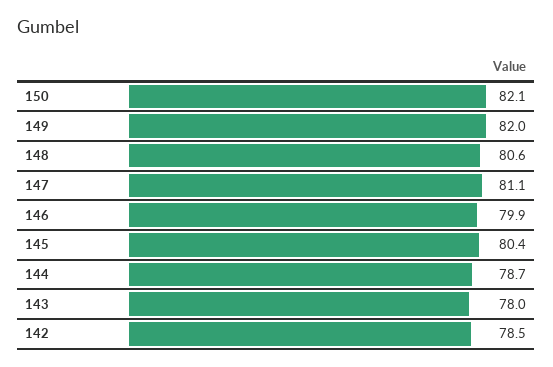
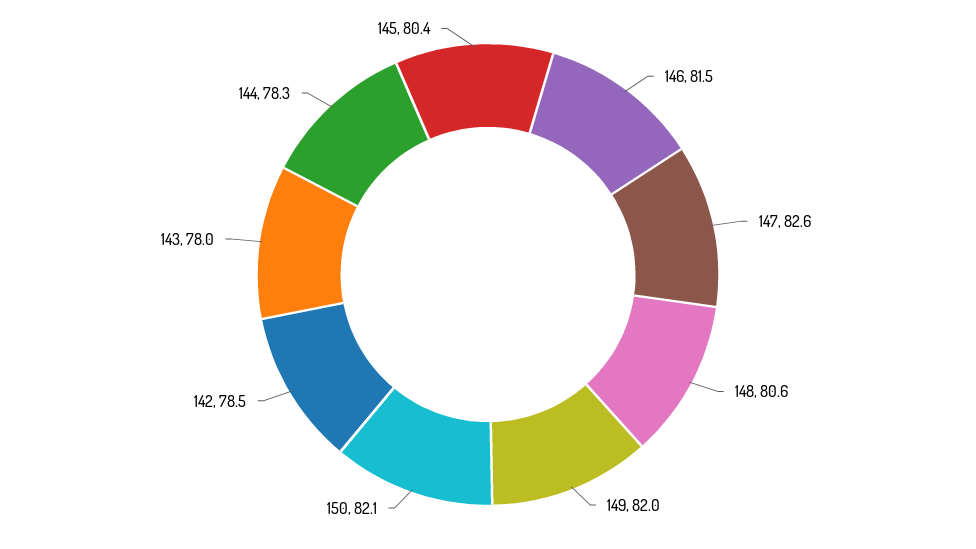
  {
    "150": 82.1,
    "149": 82,
    "148": 80.6,
-   "147": 81.1,
+   "147": 82.6,
-   "146": 79.9,
+   "146": 81.5,
    "145": 80.4,
-   "144": 78.7,
+   "144": 78.3,
    "143": 78,
    "142": 78.5
  }

